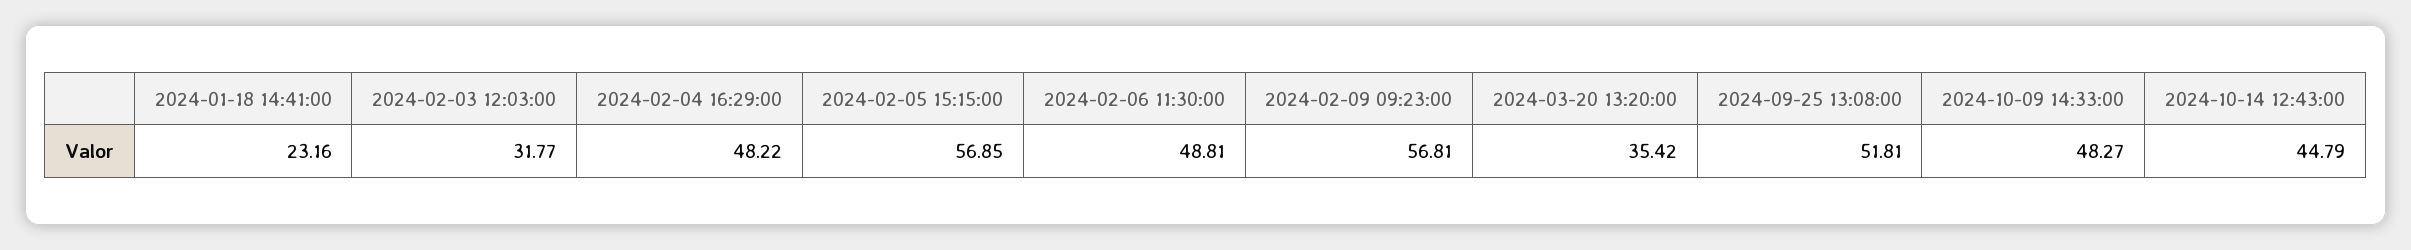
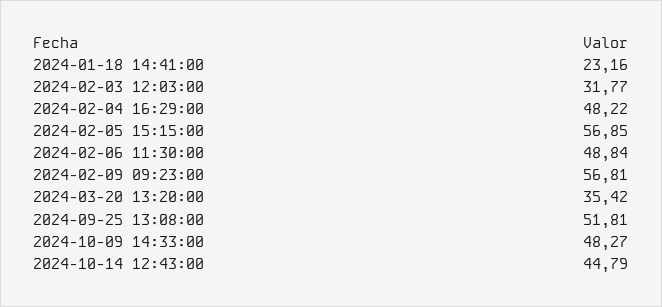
  {
    "2024-01-18 14:41:00": 23.16,
    "2024-02-03 12:03:00": 31.77,
    "2024-02-04 16:29:00": 48.22,
    "2024-02-05 15:15:00": 56.85,
-   "2024-02-06 11:30:00": 48.81,
+   "2024-02-06 11:30:00": 48.84,
    "2024-02-09 09:23:00": 56.81,
    "2024-03-20 13:20:00": 35.42,
    "2024-09-25 13:08:00": 51.81,
    "2024-10-09 14:33:00": 48.27,
    "2024-10-14 12:43:00": 44.79
  }

